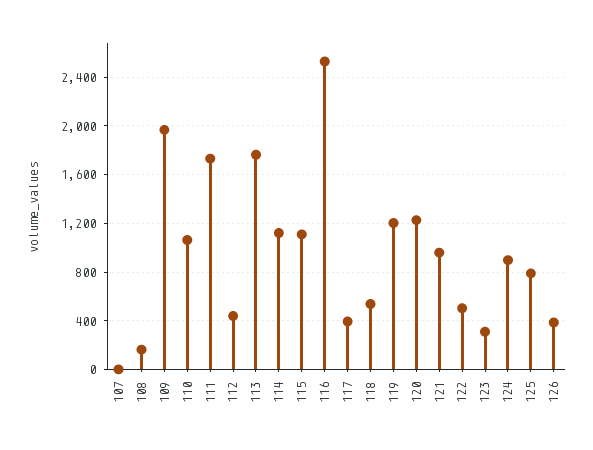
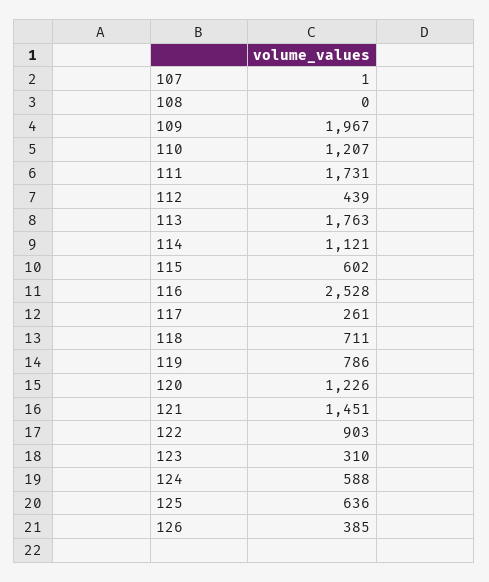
  {
    "107": 1,
-   "108": 150,
+   "108": 0,
    "109": 1967,
-   "110": 1050,
+   "110": 1207,
    "111": 1731,
    "112": 439,
    "113": 1763,
    "114": 1121,
-   "115": 1100,
+   "115": 602,
    "116": 2528,
-   "117": 400,
+   "117": 261,
-   "118": 550,
+   "118": 711,
-   "119": 1200,
+   "119": 786,
    "120": 1226,
-   "121": 950,
+   "121": 1451,
-   "122": 500,
+   "122": 903,
    "123": 310,
-   "124": 900,
+   "124": 588,
-   "125": 800,
+   "125": 636,
    "126": 385
  }

